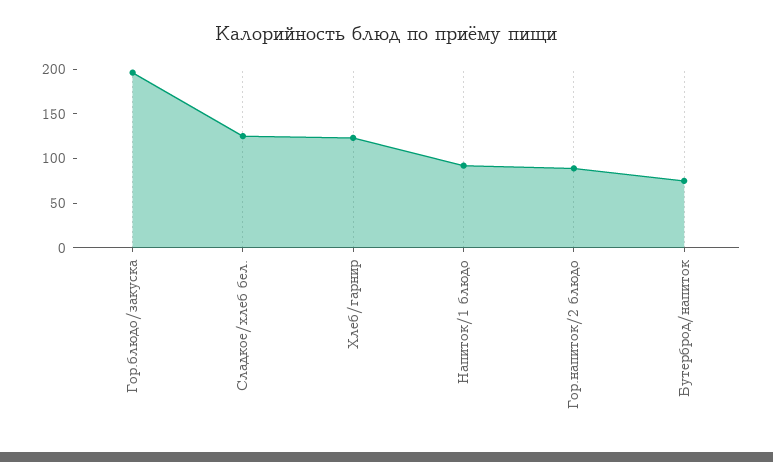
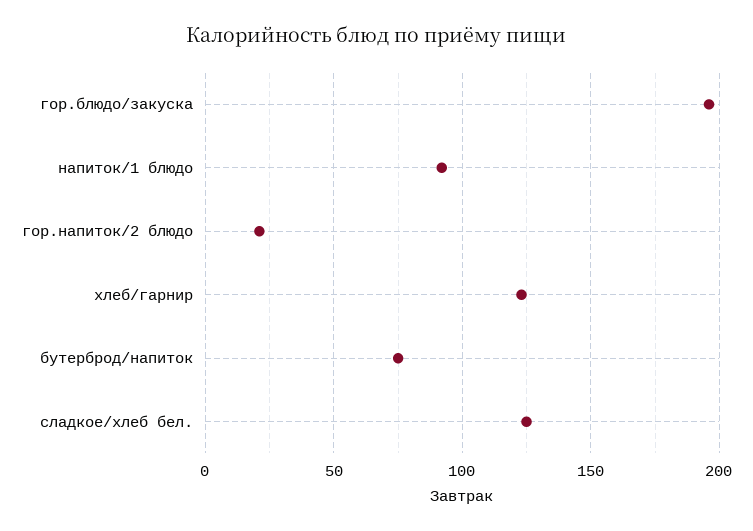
  {
    "Гор.блюдо/закуска": 195,
    "Сладкое/хлеб бел.": 125,
    "Хлеб/гарнир": 125,
    "Напиток/1 блюдо": 90,
-   "Гор.напиток/2 блюдо": 90,
+   "Гор.напиток/2 блюдо": 20,
    "Бутерброд/напиток": 75
  }

